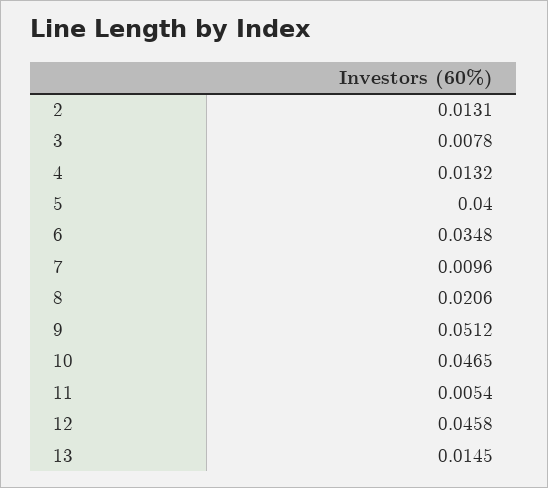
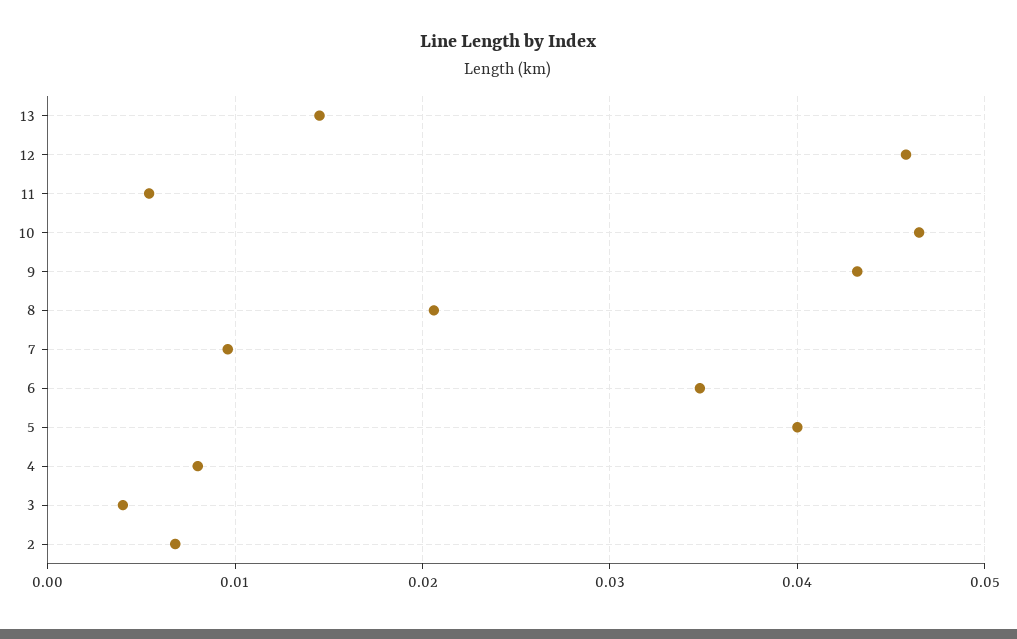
  {
-   "2": 0.0131,
+   "2": 0.007,
-   "3": 0.0078,
+   "3": 0.004,
-   "4": 0.0132,
+   "4": 0.008,
    "5": 0.04,
    "6": 0.0348,
    "7": 0.0096,
    "8": 0.0206,
-   "9": 0.0512,
+   "9": 0.043,
    "10": 0.0465,
    "11": 0.0054,
    "12": 0.0458,
    "13": 0.0145
  }

